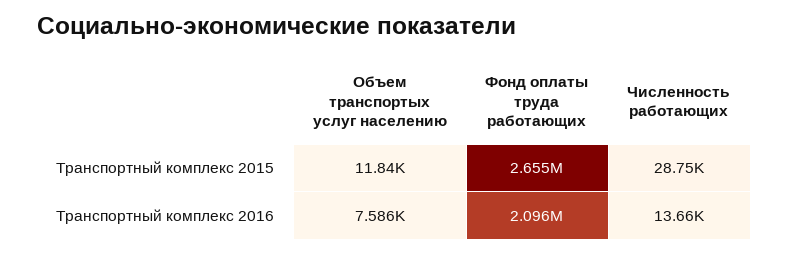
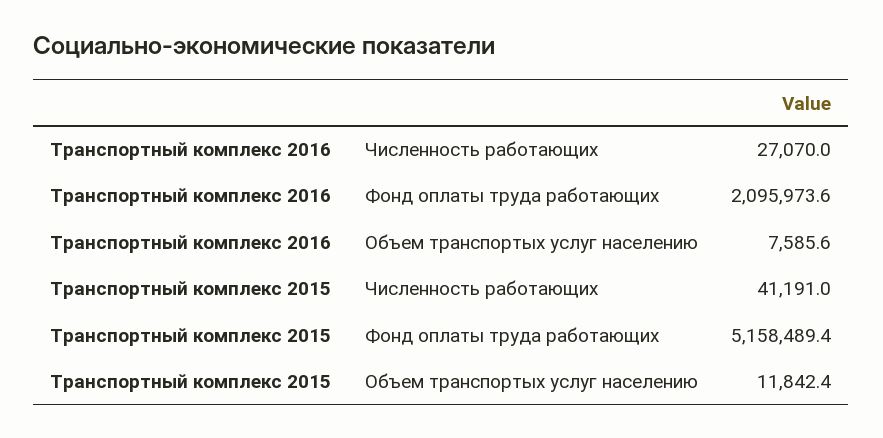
  {
    "Объем транспортых услуг населению": {
      "Транспортный комплекс 2015": 11842.4,
      "Транспортный комплекс 2016": 7585.6
    },
    "Фонд оплаты труда работающих": {
-     "Транспортный комплекс 2015": 2655000,
+     "Транспортный комплекс 2015": 5158489.4,
      "Транспортный комплекс 2016": 2095973.6
    },
    "Численность работающих": {
-     "Транспортный комплекс 2015": 28750,
+     "Транспортный комплекс 2015": 41191,
-     "Транспортный комплекс 2016": 13660
+     "Транспортный комплекс 2016": 27070
    }
  }

